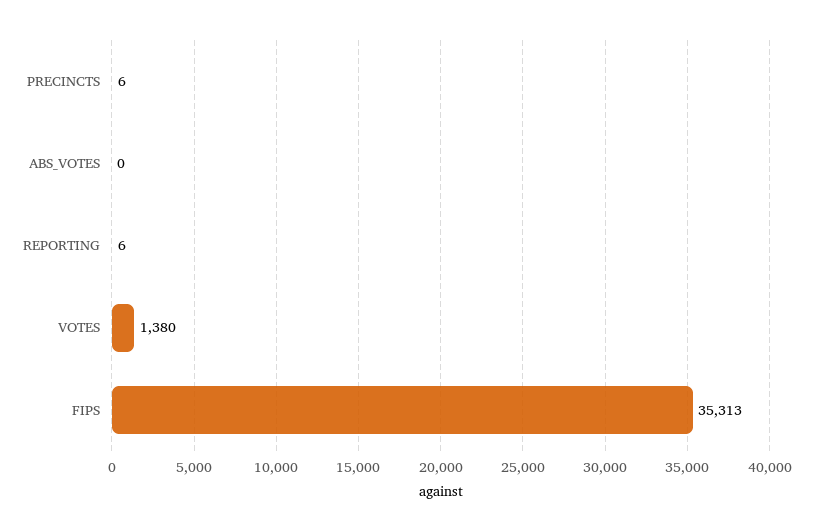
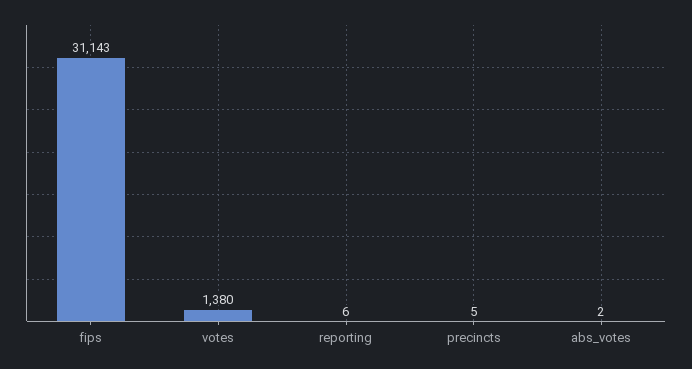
  {
-   "PRECINCTS": 6,
+   "PRECINCTS": 5,
-   "ABS_VOTES": 0,
+   "ABS_VOTES": 2,
    "REPORTING": 6,
    "VOTES": 1380,
-   "FIPS": 35313
+   "FIPS": 31143
  }

